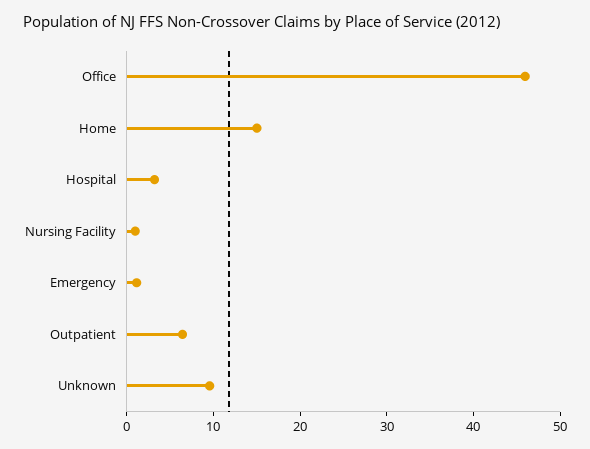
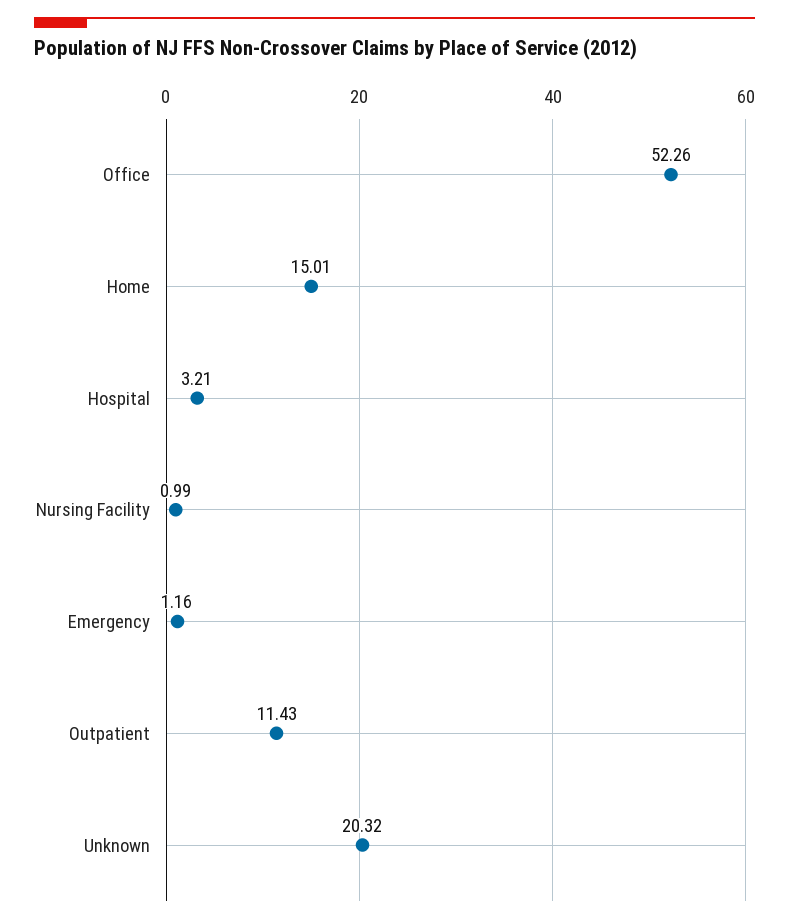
  {
-   "Office": 46,
+   "Office": 52.26,
    "Home": 15.01,
    "Hospital": 3.21,
    "Nursing Facility": 0.99,
    "Emergency": 1.16,
-   "Outpatient": 6,
+   "Outpatient": 11.43,
-   "Unknown": 10
+   "Unknown": 20.32
  }

